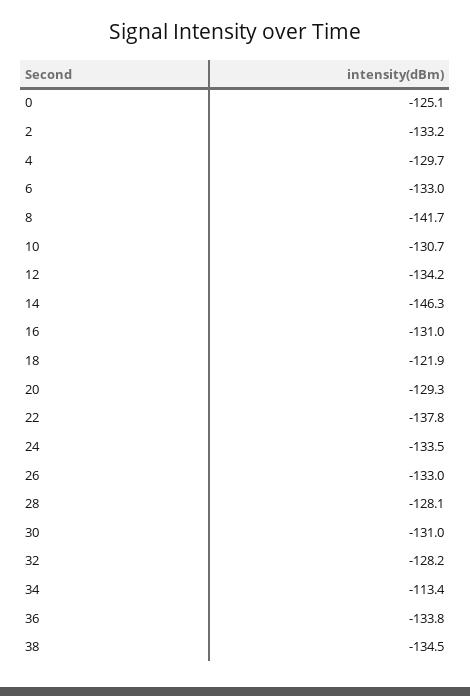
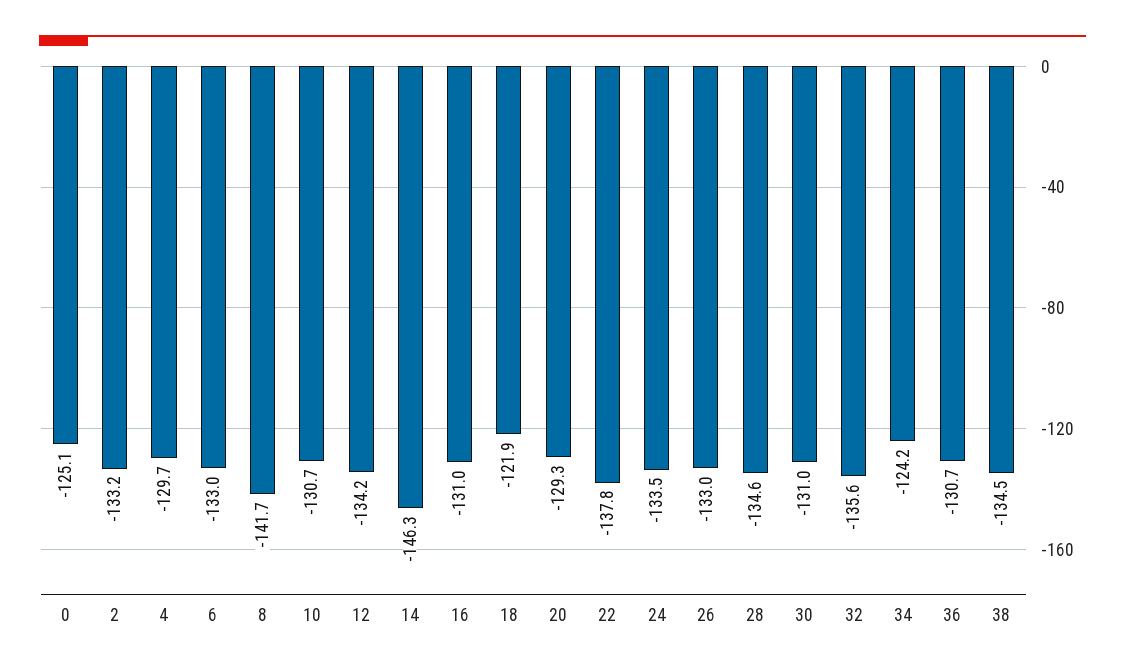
  {
    "0": -125.1,
    "2": -133.2,
    "4": -129.7,
    "6": -133,
    "8": -141.7,
    "10": -130.7,
    "12": -134.2,
    "14": -146.3,
    "16": -131,
    "18": -121.9,
    "20": -129.3,
    "22": -137.8,
    "24": -133.5,
    "26": -133,
-   "28": -128.1,
+   "28": -134.6,
    "30": -131,
-   "32": -128.2,
+   "32": -135.6,
-   "34": -113.4,
+   "34": -124.2,
-   "36": -133.8,
+   "36": -130.7,
    "38": -134.5
  }

